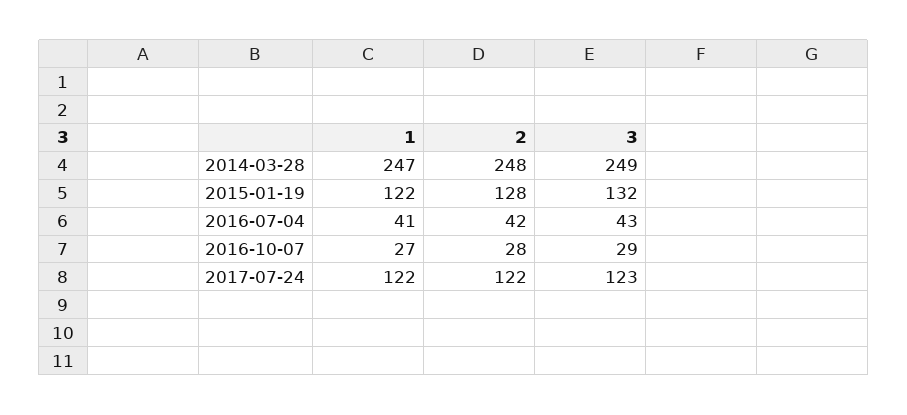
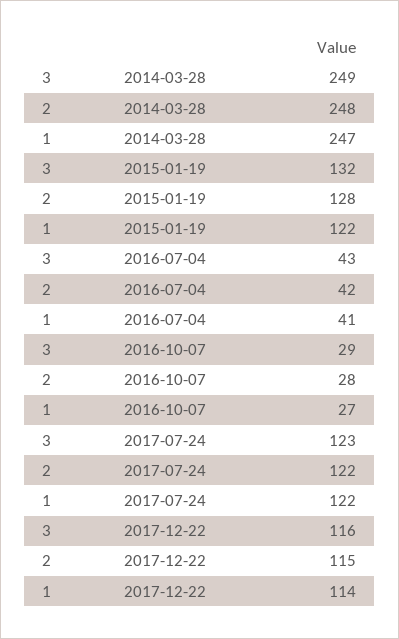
  {
    "1": {
      "2014-03-28": 247,
      "2015-01-19": 122,
      "2016-07-04": 41,
      "2016-10-07": 27,
-     "2017-07-24": 122
+     "2017-07-24": 122,
+     "2017-12-22": 114
    },
    "2": {
      "2014-03-28": 248,
      "2015-01-19": 128,
      "2016-07-04": 42,
      "2016-10-07": 28,
-     "2017-07-24": 122
+     "2017-07-24": 122,
+     "2017-12-22": 115
    },
    "3": {
      "2014-03-28": 249,
      "2015-01-19": 132,
      "2016-07-04": 43,
      "2016-10-07": 29,
-     "2017-07-24": 123
+     "2017-07-24": 123,
+     "2017-12-22": 116
    }
  }

